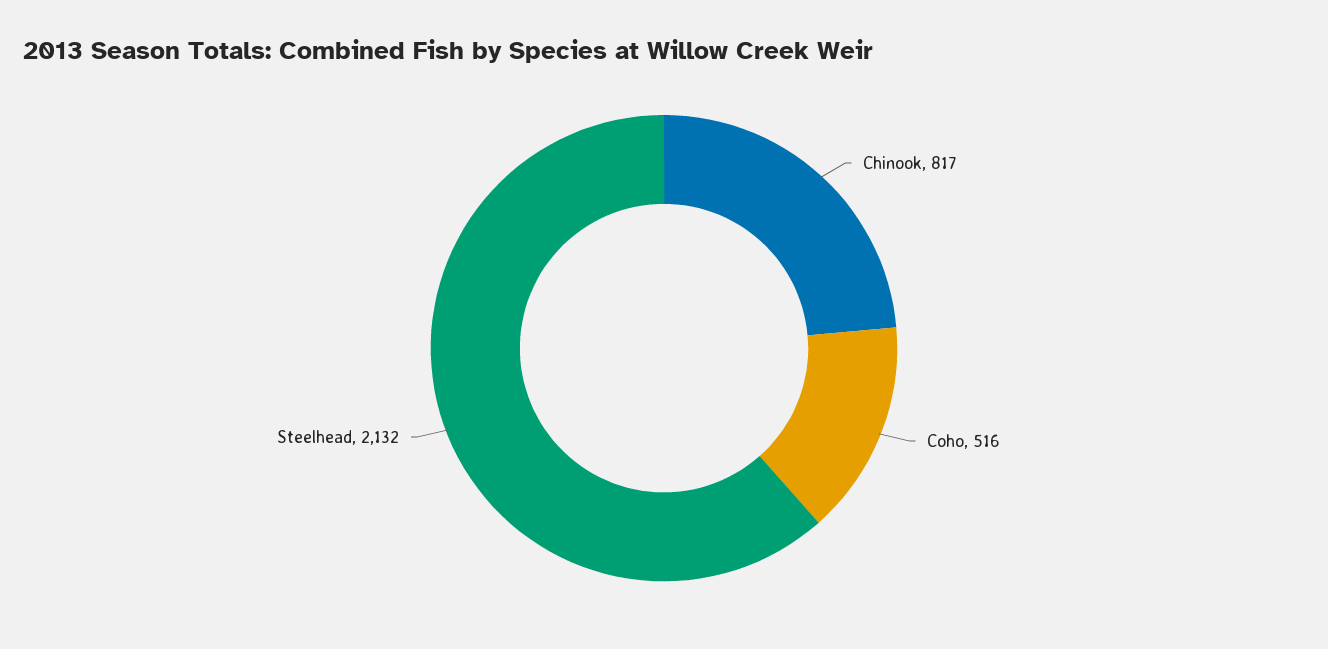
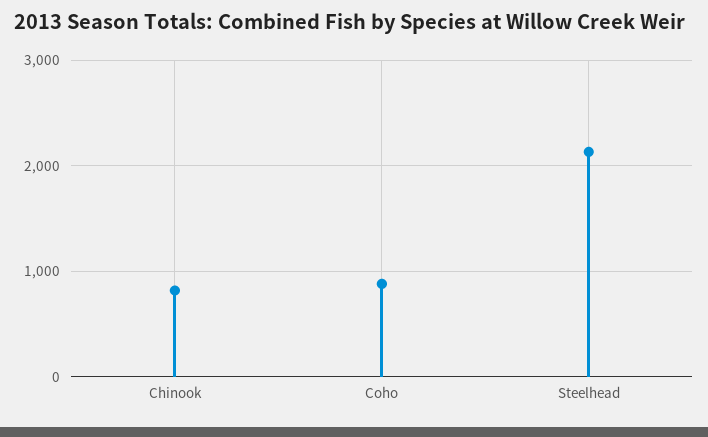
  {
    "Chinook": 817,
-   "Coho": 516,
+   "Coho": 900,
    "Steelhead": 2132
  }

